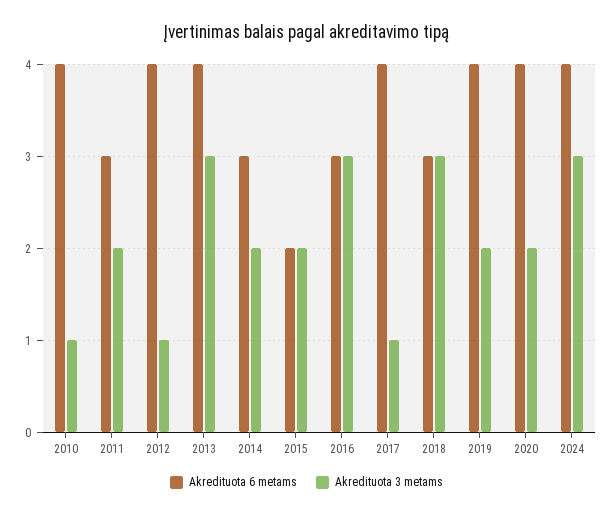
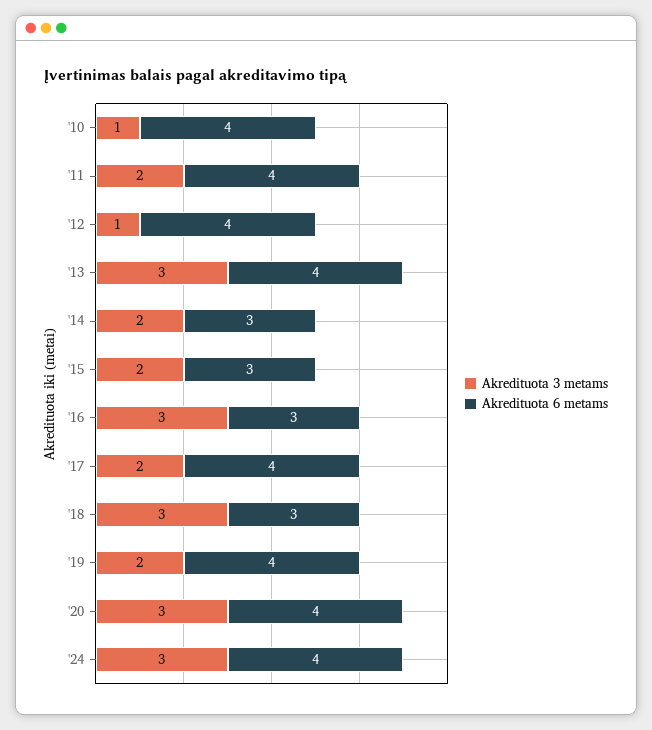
  {
    "Akredituota 6 metams": {
      "2010": 4,
-     "2011": 3,
+     "2011": 4,
      "2012": 4,
      "2013": 4,
      "2014": 3,
-     "2015": 2,
+     "2015": 3,
      "2016": 3,
      "2017": 4,
      "2018": 3,
      "2019": 4,
      "2020": 4,
      "2024": 4
    },
    "Akredituota 3 metams": {
      "2010": 1,
      "2011": 2,
      "2012": 1,
      "2013": 3,
      "2014": 2,
      "2015": 2,
      "2016": 3,
-     "2017": 1,
+     "2017": 2,
      "2018": 3,
      "2019": 2,
-     "2020": 2,
+     "2020": 3,
      "2024": 3
    }
  }

